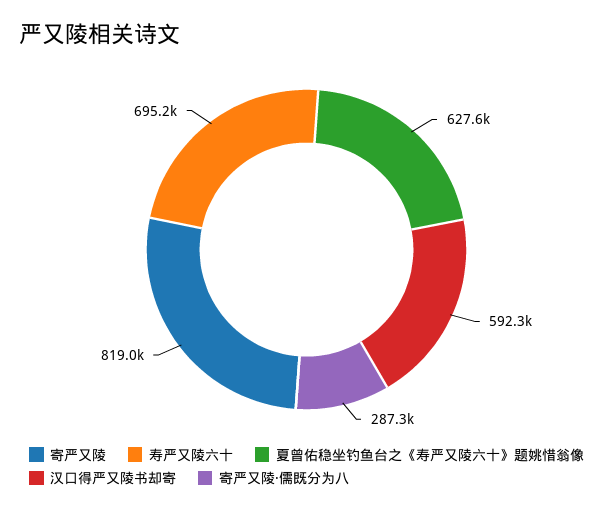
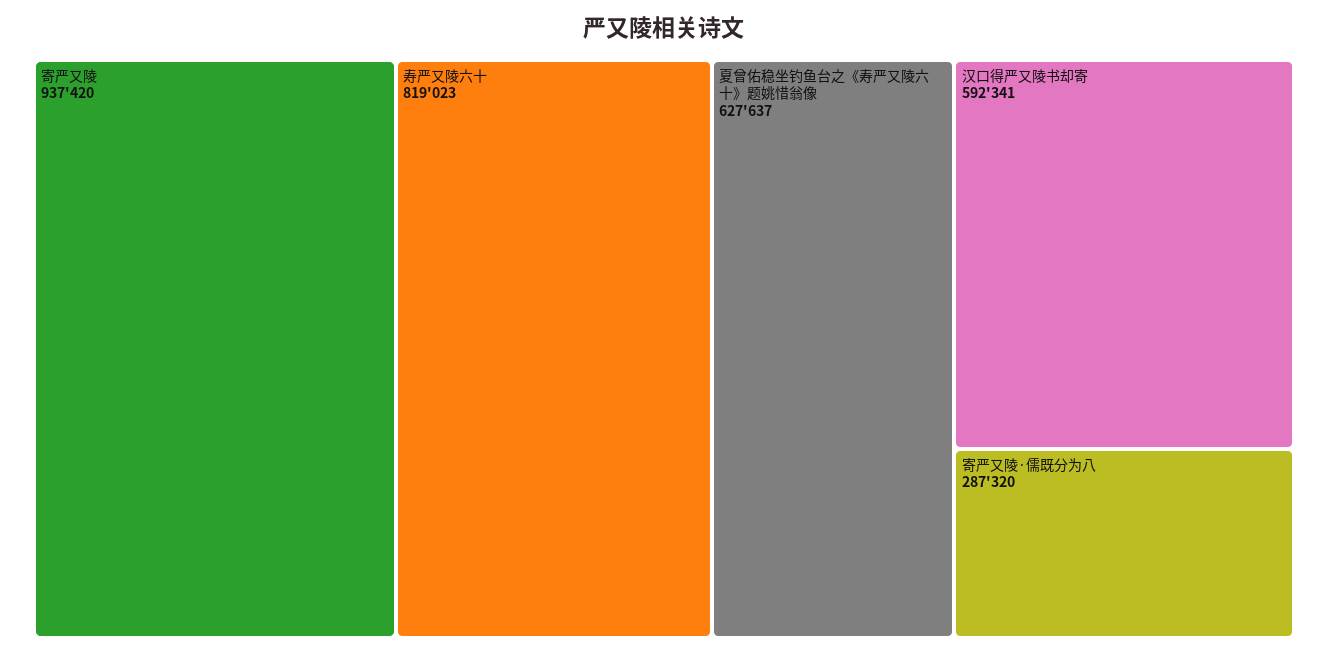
  {
-   "寄严又陵": 819000,
+   "寄严又陵": 937420,
-   "寿严又陵六十": 695200,
+   "寿严又陵六十": 819023,
    "夏曾佑稳坐钓鱼台之《寿严又陵六十》题姚惜翁像": 627637,
    "汉口得严又陵书却寄": 592341,
    "寄严又陵·儒既分为八": 287320
  }

